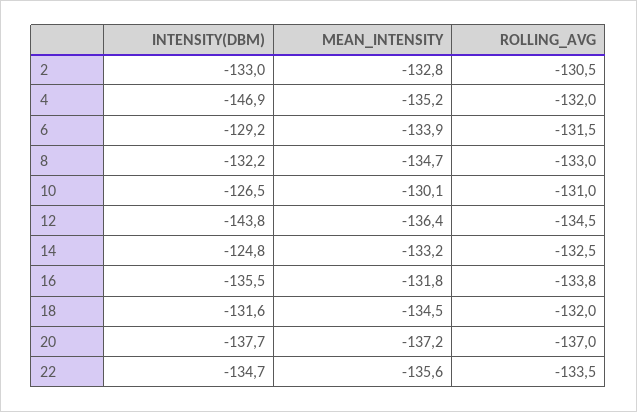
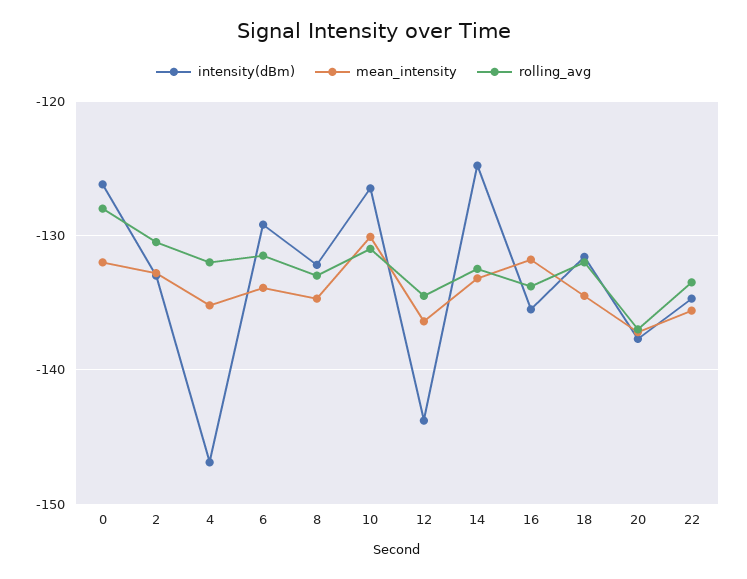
  {
    "INTENSITY(DBM)": {
      "2": -133,
      "4": -146.9,
      "6": -129.2,
      "8": -132.2,
      "10": -126.5,
      "12": -143.8,
      "14": -124.8,
      "16": -135.5,
      "18": -131.6,
      "20": -137.7,
-     "22": -134.7
+     "22": -134.7,
+     "0": -126
    },
    "MEAN_INTENSITY": {
      "2": -132.8,
      "4": -135.2,
      "6": -133.9,
      "8": -134.7,
      "10": -130.1,
      "12": -136.4,
      "14": -133.2,
      "16": -131.8,
      "18": -134.5,
      "20": -137.2,
-     "22": -135.6
+     "22": -135.6,
+     "0": -132
    },
    "ROLLING_AVG": {
      "2": -130.5,
      "4": -132,
      "6": -131.5,
      "8": -133,
      "10": -131,
      "12": -134.5,
      "14": -132.5,
      "16": -133.8,
      "18": -132,
      "20": -137,
-     "22": -133.5
+     "22": -133.5,
+     "0": -128
    }
  }

